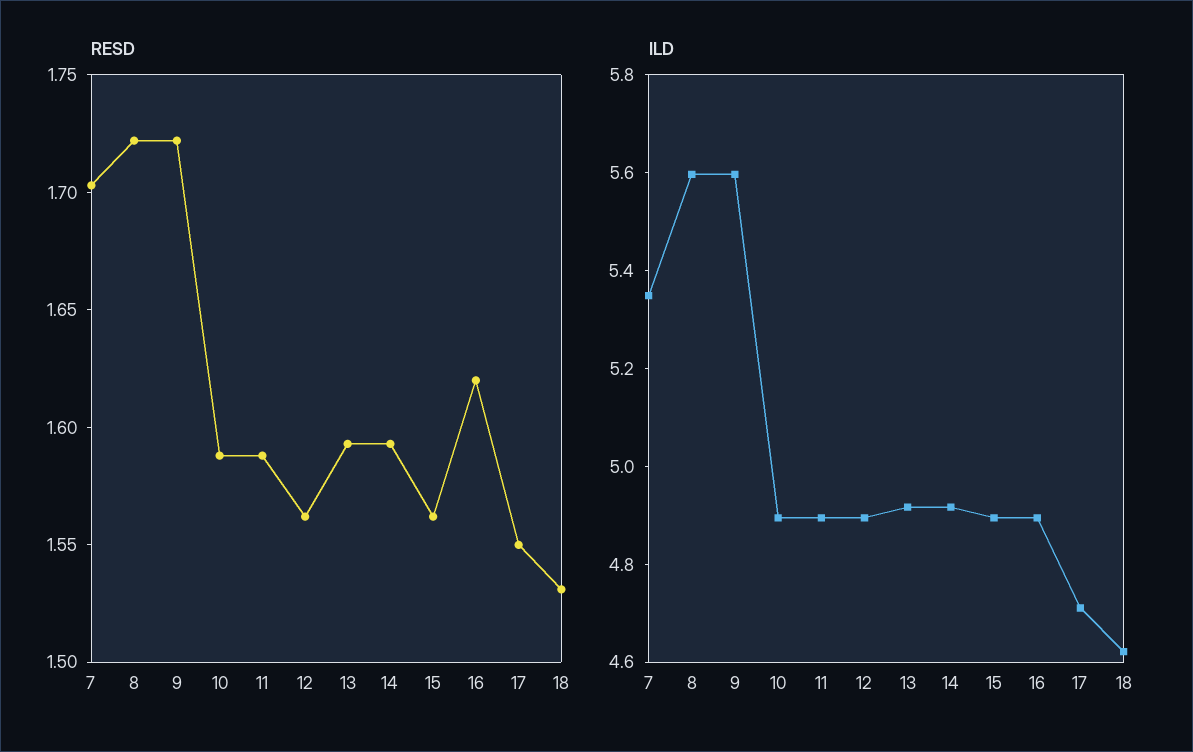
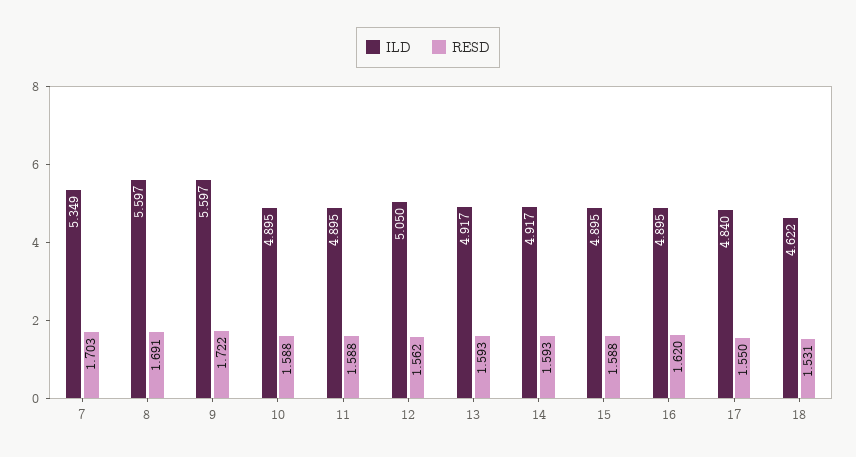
  {
    "RESD": {
      "7": 1.703,
-     "8": 1.72,
+     "8": 1.691,
      "9": 1.722,
      "10": 1.588,
      "11": 1.588,
      "12": 1.562,
      "13": 1.593,
      "14": 1.593,
-     "15": 1.56,
+     "15": 1.588,
      "16": 1.62,
      "17": 1.55,
      "18": 1.531
    },
    "ILD": {
      "7": 5.349,
      "8": 5.597,
      "9": 5.597,
      "10": 4.895,
      "11": 4.895,
-     "12": 4.9,
+     "12": 5.05,
      "13": 4.917,
      "14": 4.917,
      "15": 4.895,
      "16": 4.895,
-     "17": 4.7,
+     "17": 4.84,
      "18": 4.622
    }
  }

